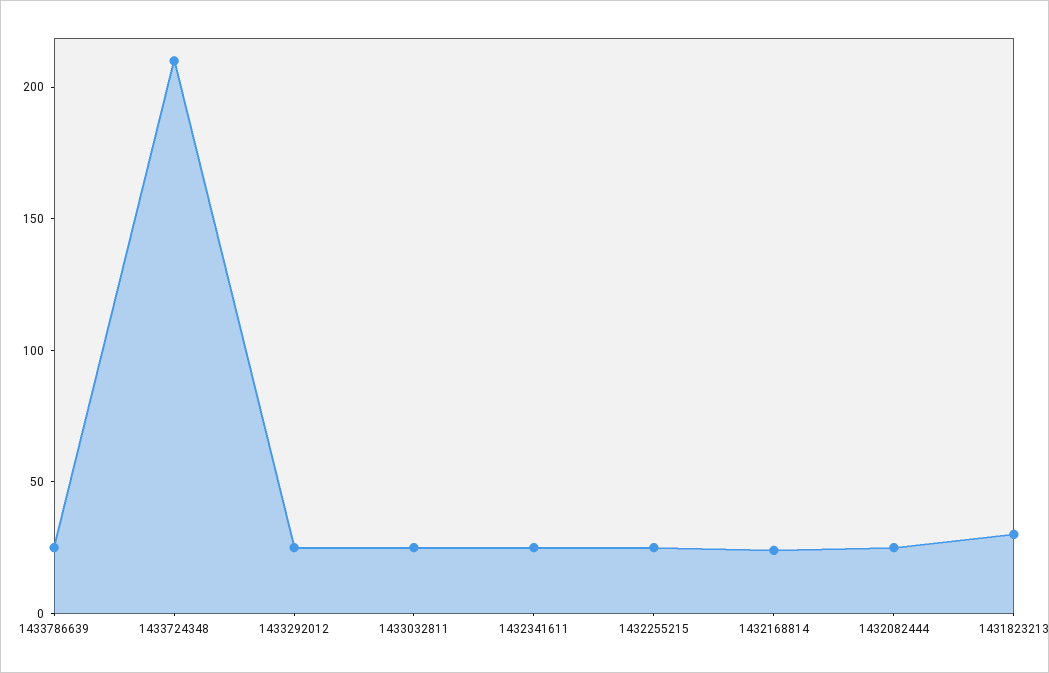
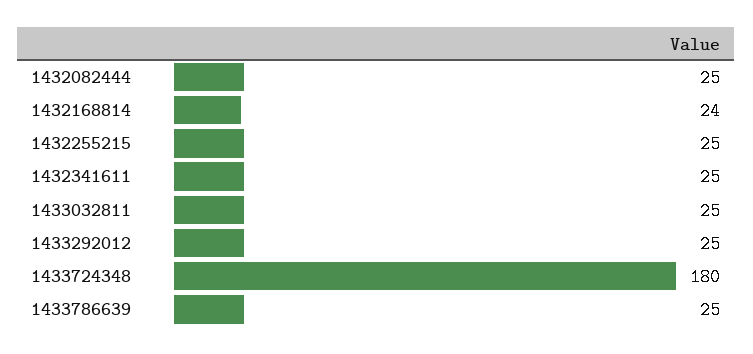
  {
    "1433786639": 25,
-   "1433724348": 210,
+   "1433724348": 180,
    "1433292012": 25,
    "1433032811": 25,
    "1432341611": 25,
    "1432255215": 25,
    "1432168814": 24,
-   "1432082444": 25,
+   "1432082444": 25
-   "1431823213": 30
  }

